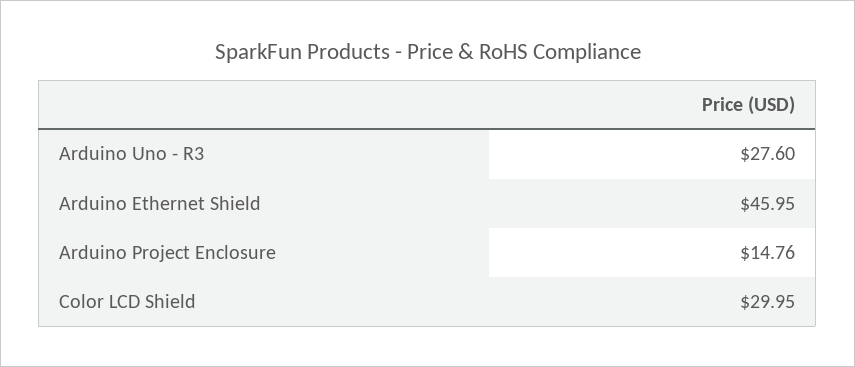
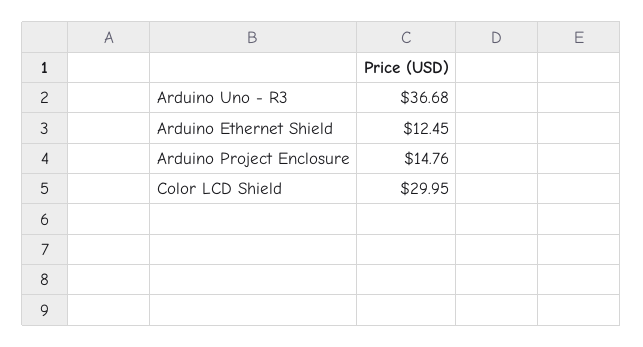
  {
-   "Arduino Uno - R3": 27.6,
+   "Arduino Uno - R3": 36.68,
-   "Arduino Ethernet Shield": 45.95,
+   "Arduino Ethernet Shield": 12.45,
    "Arduino Project Enclosure": 14.76,
    "Color LCD Shield": 29.95
  }

